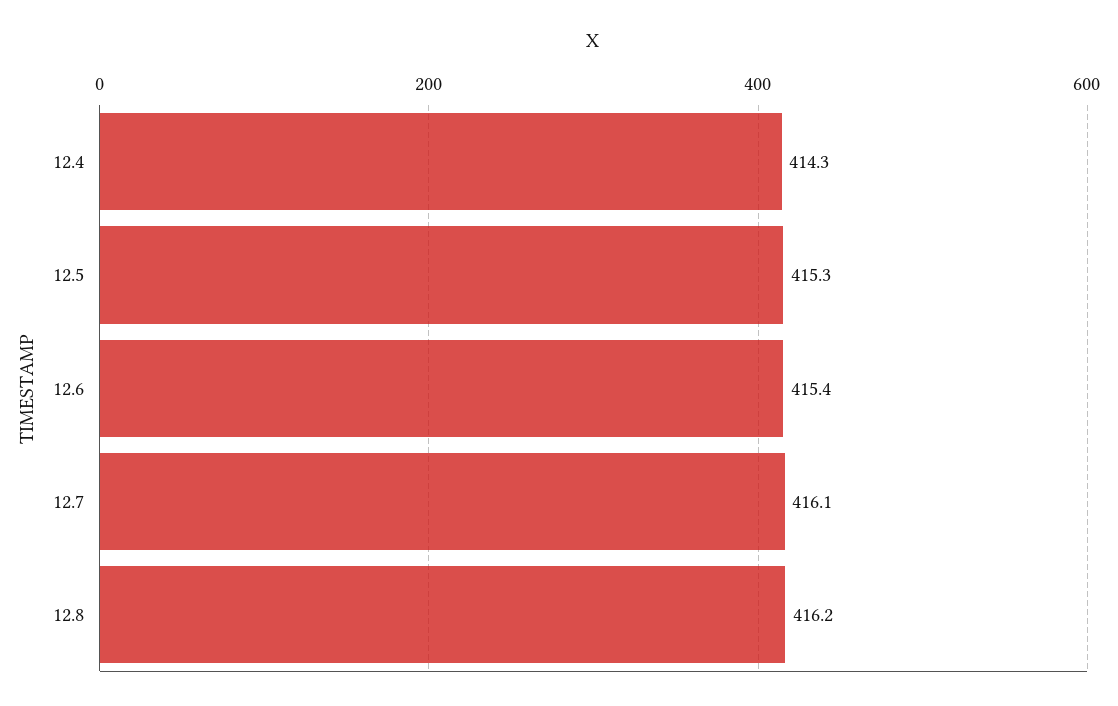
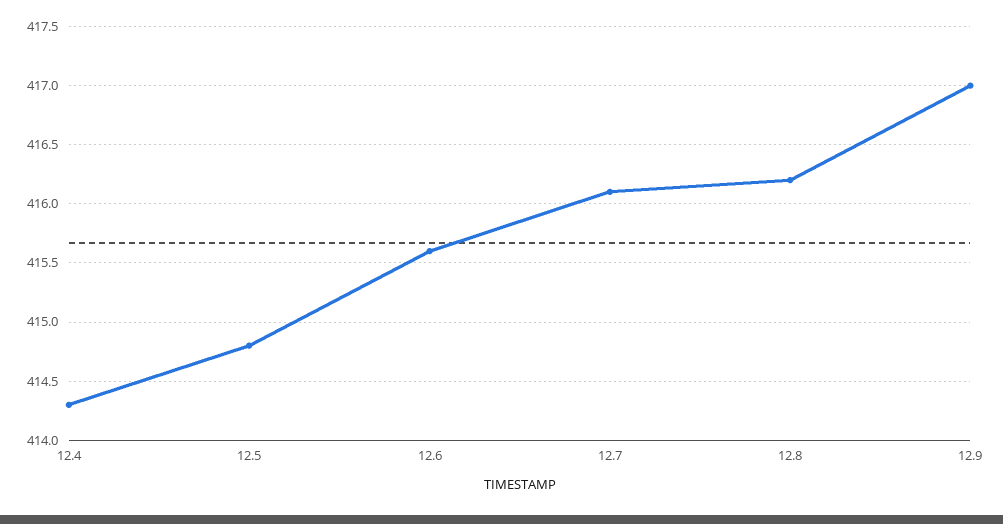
  {
    "12.4": 414.3,
-   "12.5": 415.3,
+   "12.5": 414.8,
-   "12.6": 415.4,
+   "12.6": 415.6,
    "12.7": 416.1,
-   "12.8": 416.2
+   "12.8": 416.2,
+   "12.9": 417
  }

